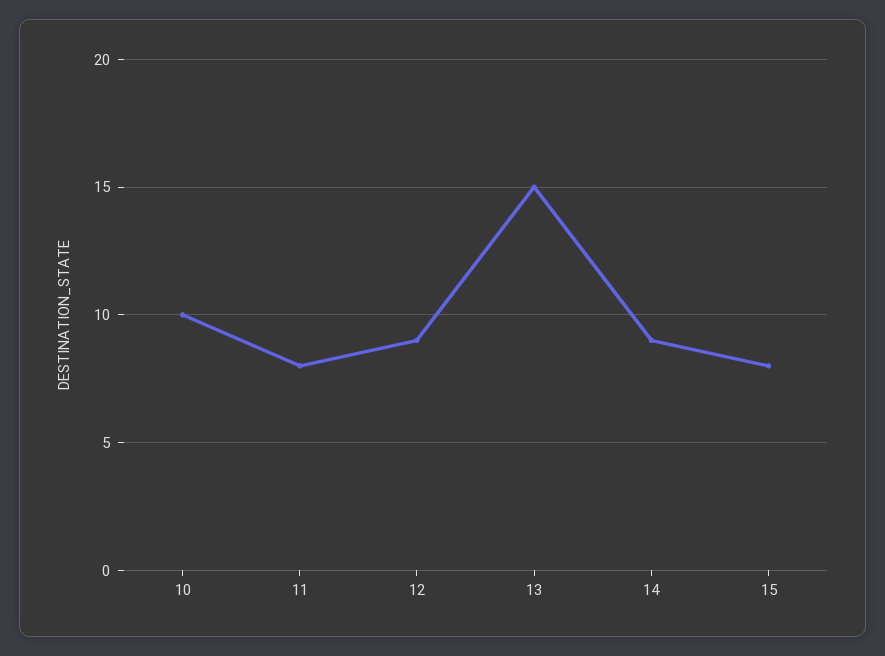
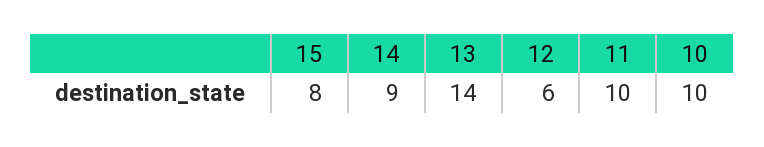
  {
    "10": 10,
-   "11": 8,
+   "11": 10,
-   "12": 9,
+   "12": 6,
-   "13": 15,
+   "13": 14,
    "14": 9,
    "15": 8
  }

